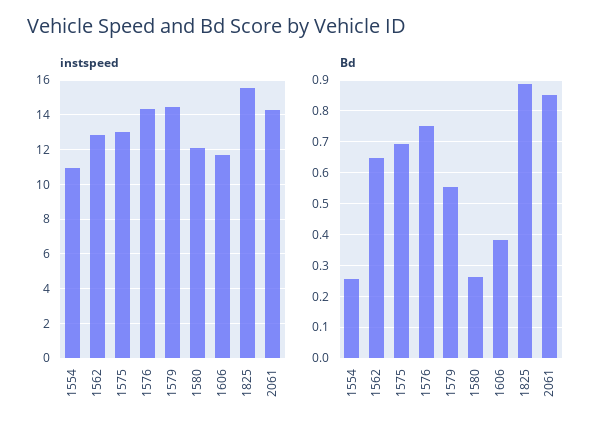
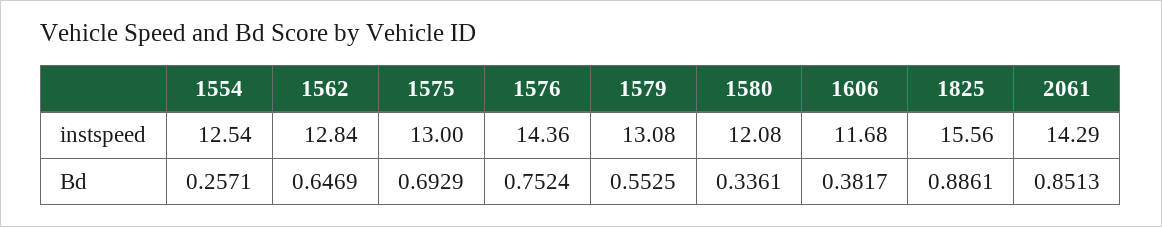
  {
    "instspeed": {
-     "1554": 11,
+     "1554": 12.54,
      "1562": 12.84,
      "1575": 13,
      "1576": 14.36,
-     "1579": 14.5,
+     "1579": 13.08,
      "1580": 12.08,
      "1606": 11.68,
      "1825": 15.56,
      "2061": 14.29
    },
    "Bd": {
      "1554": 0.2571,
      "1562": 0.6469,
      "1575": 0.6929,
      "1576": 0.7524,
      "1579": 0.5525,
-     "1580": 0.26,
+     "1580": 0.3361,
      "1606": 0.3817,
      "1825": 0.8861,
      "2061": 0.8513
    }
  }

